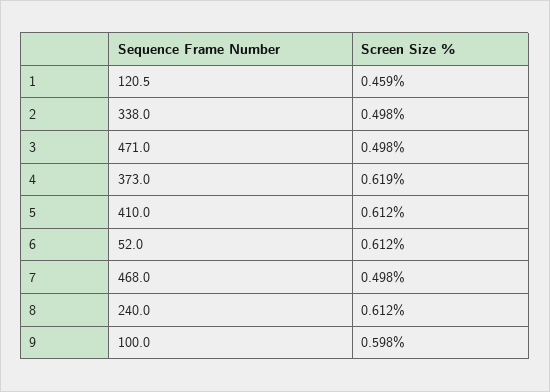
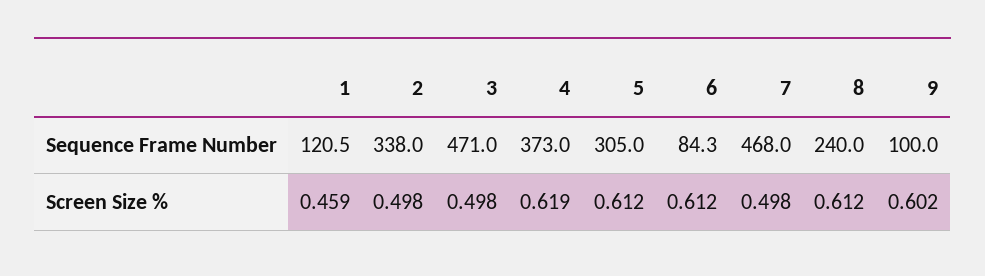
  {
    "Sequence Frame Number": {
      "1": 120.5,
      "2": 338,
      "3": 471,
      "4": 373,
-     "5": 410,
+     "5": 305,
-     "6": 52,
+     "6": 84.3,
      "7": 468,
      "8": 240,
      "9": 100
    },
    "Screen Size %": {
      "1": 0.459,
      "2": 0.498,
      "3": 0.498,
      "4": 0.619,
      "5": 0.612,
      "6": 0.612,
      "7": 0.498,
      "8": 0.612,
-     "9": 0.598
+     "9": 0.602
    }
  }

